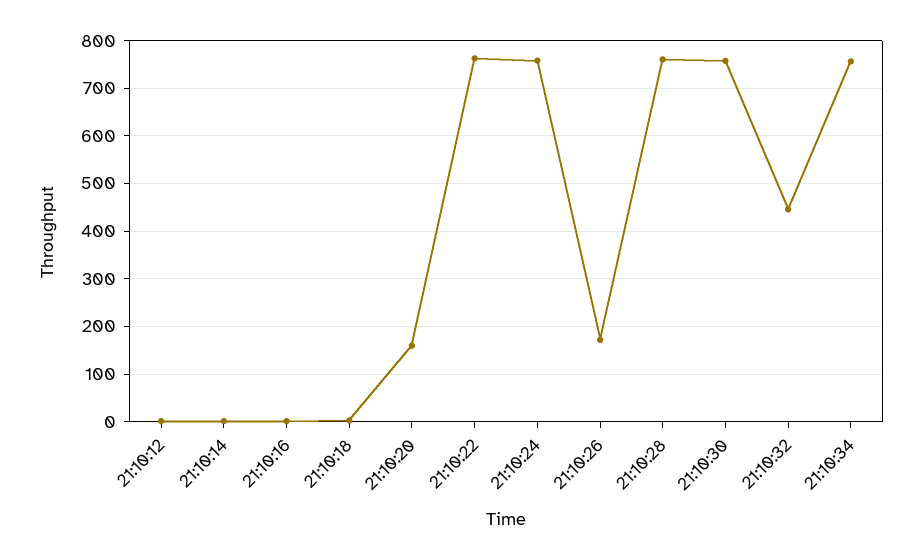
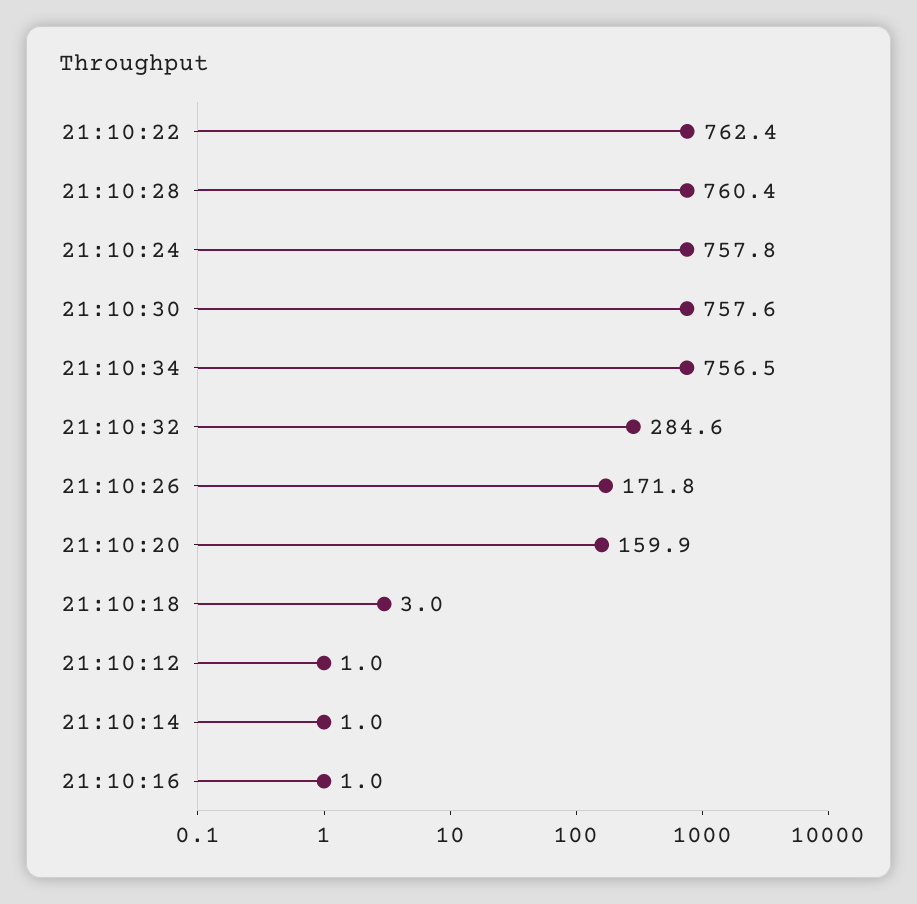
  {
    "21:10:12": 1,
    "21:10:14": 1,
    "21:10:16": 1,
    "21:10:18": 3,
    "21:10:20": 159.9,
    "21:10:22": 762.4,
    "21:10:24": 757.8,
    "21:10:26": 171.8,
    "21:10:28": 760.4,
    "21:10:30": 757.6,
-   "21:10:32": 440,
+   "21:10:32": 284.6,
    "21:10:34": 756.5
  }

